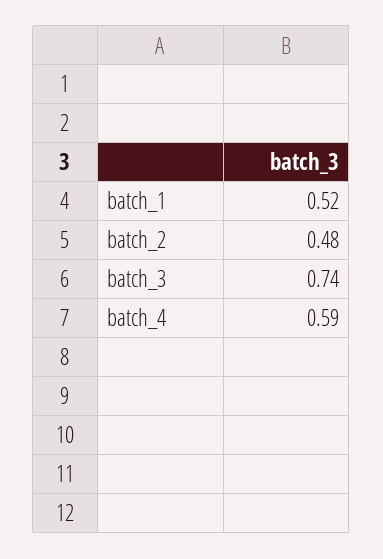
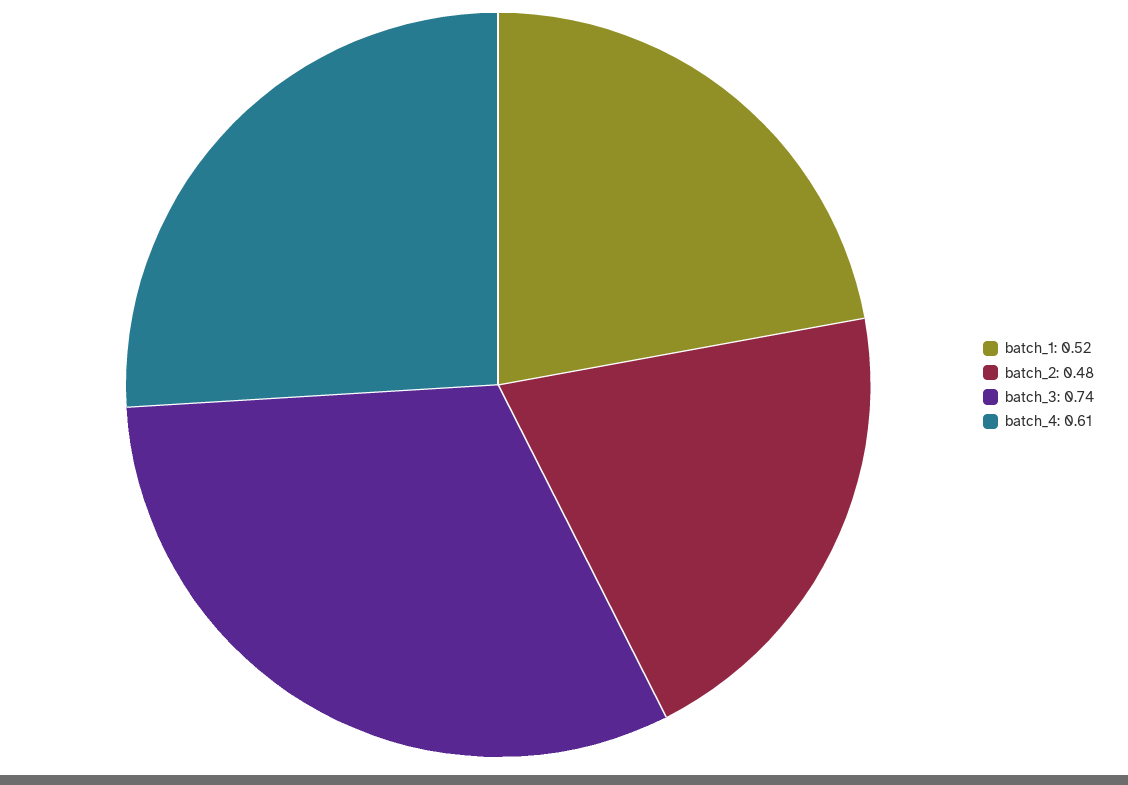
  {
    "batch_1": 0.52,
    "batch_2": 0.48,
    "batch_3": 0.74,
-   "batch_4": 0.59
+   "batch_4": 0.61
  }

